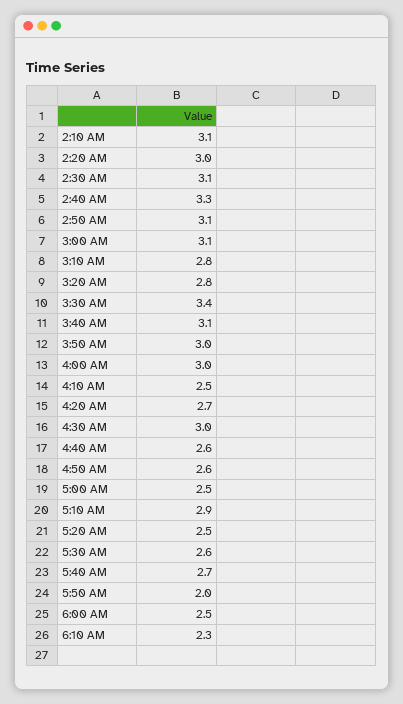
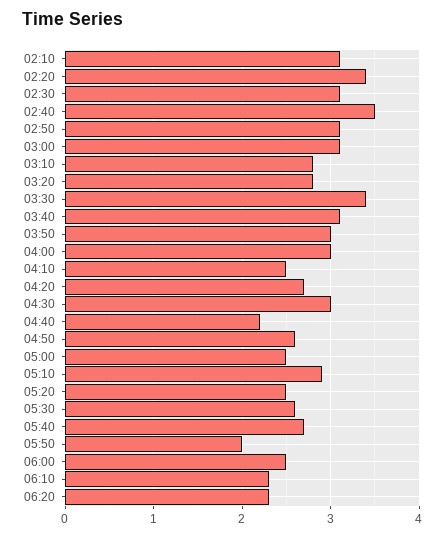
  {
    "2:10 AM": 3.1,
-   "2:20 AM": 3,
+   "2:20 AM": 3.4,
    "2:30 AM": 3.1,
-   "2:40 AM": 3.3,
+   "2:40 AM": 3.5,
    "2:50 AM": 3.1,
    "3:00 AM": 3.1,
    "3:10 AM": 2.8,
    "3:20 AM": 2.8,
    "3:30 AM": 3.4,
    "3:40 AM": 3.1,
    "3:50 AM": 3,
    "4:00 AM": 3,
    "4:10 AM": 2.5,
    "4:20 AM": 2.7,
    "4:30 AM": 3,
-   "4:40 AM": 2.6,
+   "4:40 AM": 2.2,
    "4:50 AM": 2.6,
    "5:00 AM": 2.5,
    "5:10 AM": 2.9,
    "5:20 AM": 2.5,
    "5:30 AM": 2.6,
    "5:40 AM": 2.7,
    "5:50 AM": 2,
    "6:00 AM": 2.5,
-   "6:10 AM": 2.3
+   "6:10 AM": 2.3,
+   "06:20": 2.3
  }

